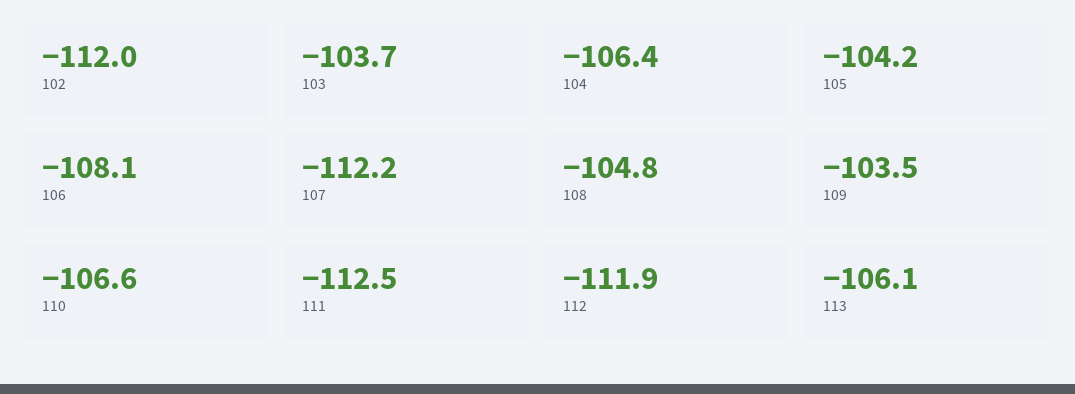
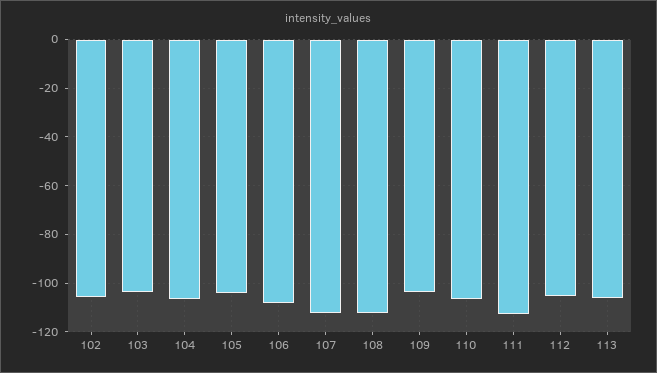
  {
-   "102": -112,
+   "102": -105,
    "103": -103.7,
    "104": -106.4,
    "105": -104.2,
    "106": -108.1,
    "107": -112.2,
-   "108": -104.8,
+   "108": -112.5,
    "109": -103.5,
    "110": -106.6,
    "111": -112.5,
-   "112": -111.9,
+   "112": -105,
    "113": -106.1
  }

